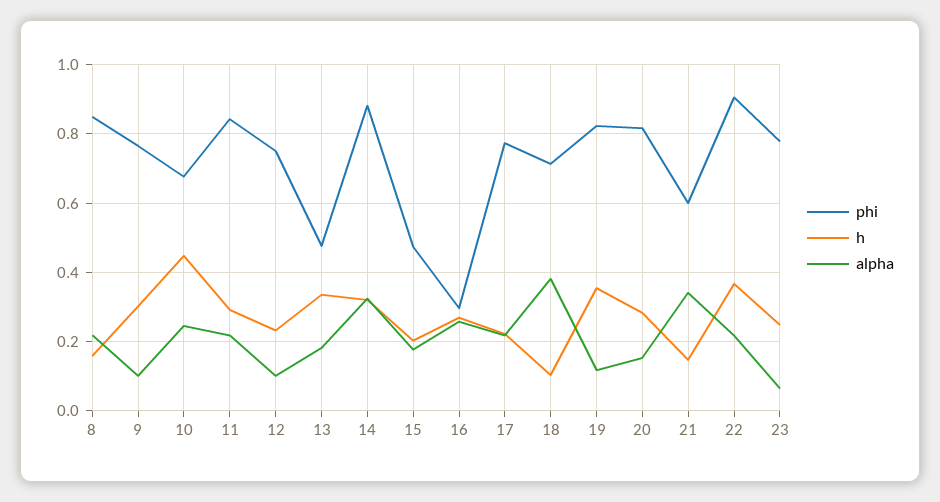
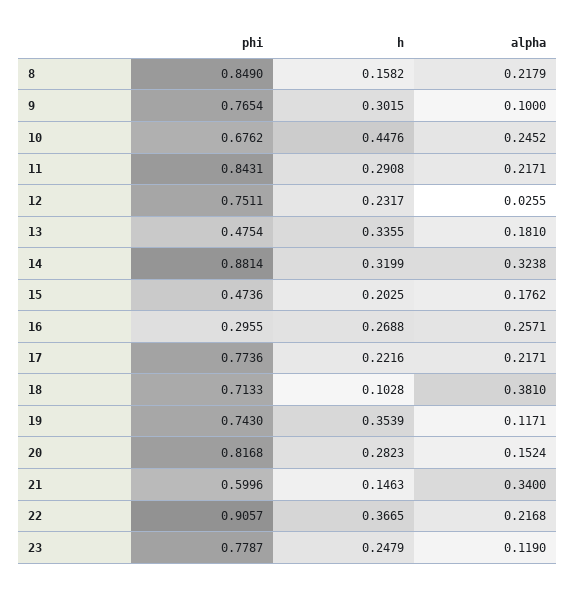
  {
    "phi": {
      "8": 0.849,
      "9": 0.7654,
      "10": 0.6762,
      "11": 0.8431,
      "12": 0.7511,
      "13": 0.4754,
      "14": 0.8814,
      "15": 0.4736,
      "16": 0.2955,
      "17": 0.7736,
      "18": 0.7133,
-     "19": 0.82,
+     "19": 0.743,
      "20": 0.8168,
      "21": 0.5996,
      "22": 0.9057,
      "23": 0.7787
    },
    "h": {
      "8": 0.1582,
      "9": 0.3015,
      "10": 0.4476,
      "11": 0.2908,
      "12": 0.2317,
      "13": 0.3355,
      "14": 0.3199,
      "15": 0.2025,
      "16": 0.2688,
      "17": 0.2216,
      "18": 0.1028,
      "19": 0.3539,
      "20": 0.2823,
      "21": 0.1463,
      "22": 0.3665,
      "23": 0.2479
    },
    "alpha": {
      "8": 0.2179,
      "9": 0.1,
      "10": 0.2452,
      "11": 0.2171,
-     "12": 0.1,
+     "12": 0.0255,
      "13": 0.181,
      "14": 0.3238,
      "15": 0.1762,
      "16": 0.2571,
      "17": 0.2171,
      "18": 0.381,
      "19": 0.1171,
      "20": 0.1524,
      "21": 0.34,
      "22": 0.2168,
-     "23": 0.06
+     "23": 0.119
    }
  }

